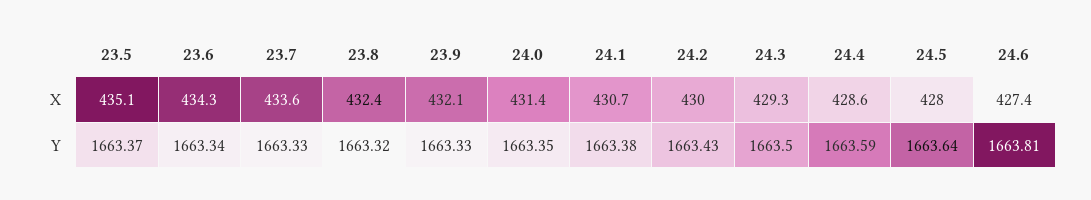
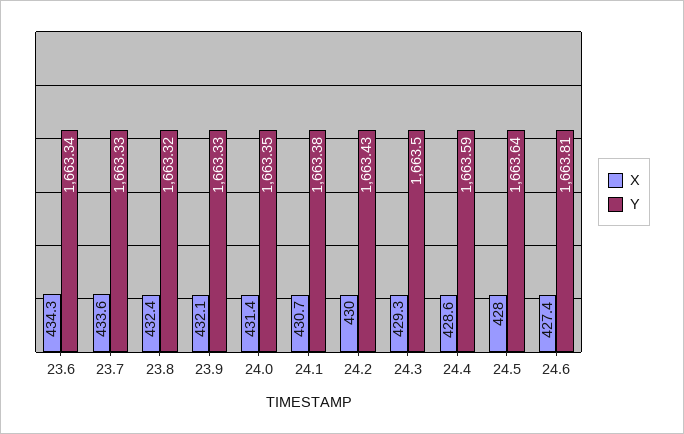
  {
    "X": {
-     "23.5": 435.1,
      "23.6": 434.3,
      "23.7": 433.6,
      "23.8": 432.4,
      "23.9": 432.1,
      "24.0": 431.4,
      "24.1": 430.7,
      "24.2": 430,
      "24.3": 429.3,
      "24.4": 428.6,
      "24.5": 428,
      "24.6": 427.4
    },
    "Y": {
-     "23.5": 1663.37,
      "23.6": 1663.34,
      "23.7": 1663.33,
      "23.8": 1663.32,
      "23.9": 1663.33,
      "24.0": 1663.35,
      "24.1": 1663.38,
      "24.2": 1663.43,
      "24.3": 1663.5,
      "24.4": 1663.59,
      "24.5": 1663.64,
      "24.6": 1663.81
    }
  }

